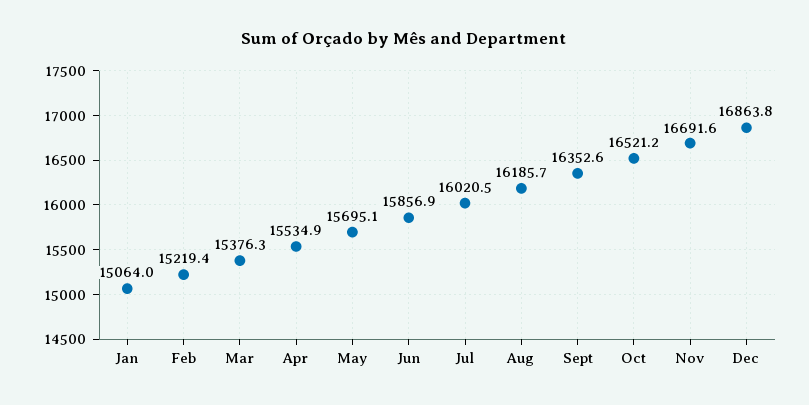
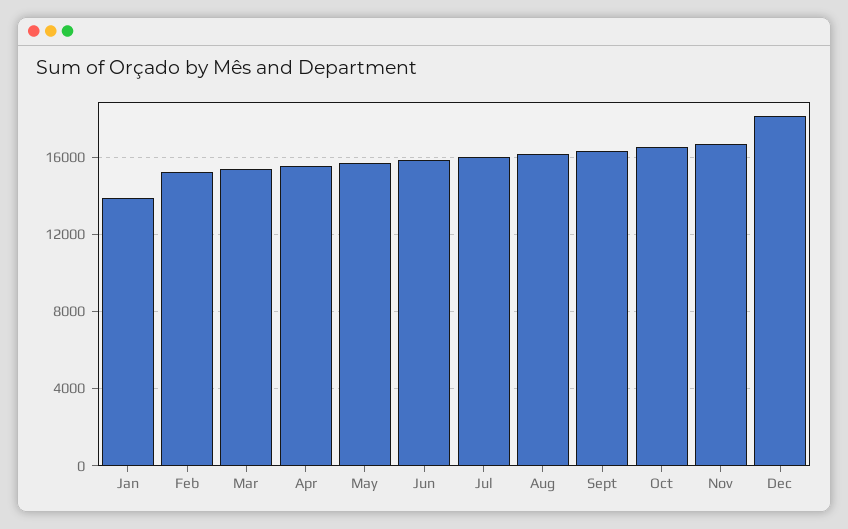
  {
-   "Jan": 15064,
+   "Jan": 14000,
    "Feb": 15219.4,
    "Mar": 15376.3,
    "Apr": 15534.9,
    "May": 15695.1,
    "Jun": 15856.9,
    "Jul": 16020.5,
    "Aug": 16185.7,
    "Sept": 16352.6,
    "Oct": 16521.2,
    "Nov": 16691.6,
-   "Dec": 16863.8
+   "Dec": 18000
  }

